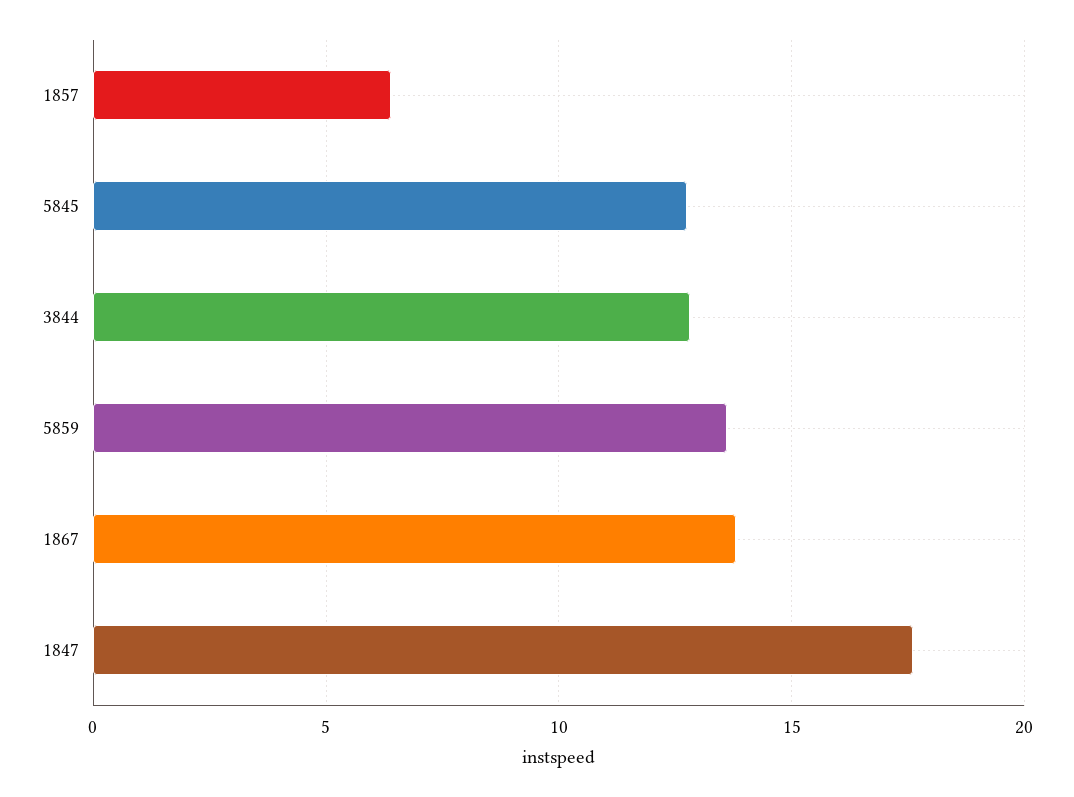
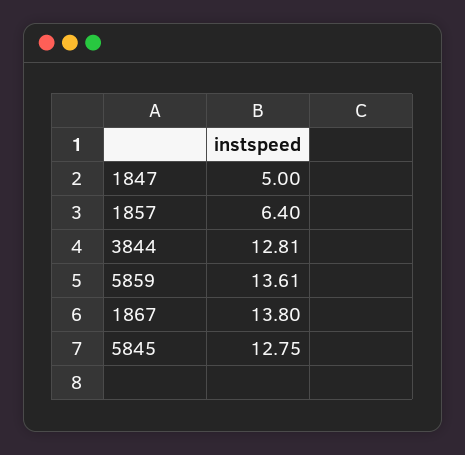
  {
    "1857": 6.4,
    "5845": 12.75,
    "3844": 12.81,
    "5859": 13.61,
    "1867": 13.8,
-   "1847": 17.5
+   "1847": 5
  }

